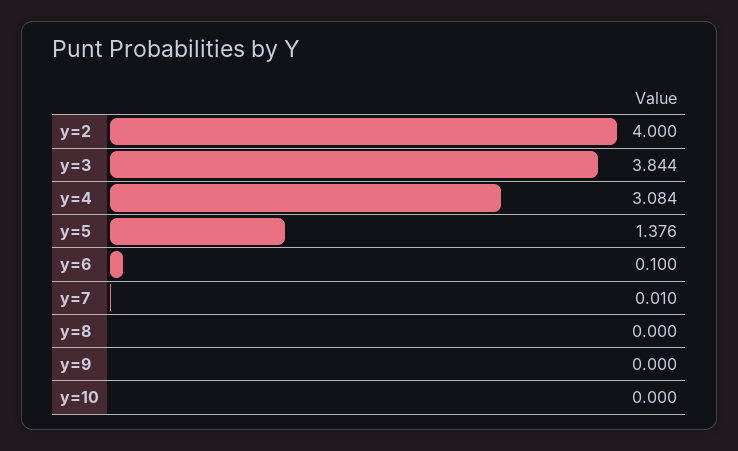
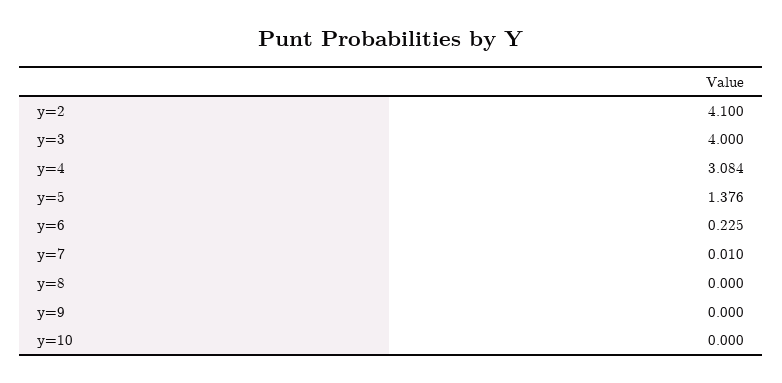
  {
-   "y=2": 4,
+   "y=2": 4.1,
-   "y=3": 3.844,
+   "y=3": 4,
    "y=4": 3.084,
    "y=5": 1.376,
-   "y=6": 0.1,
+   "y=6": 0.225,
    "y=7": 0.01,
    "y=8": 0,
    "y=9": 0,
    "y=10": 0
  }

